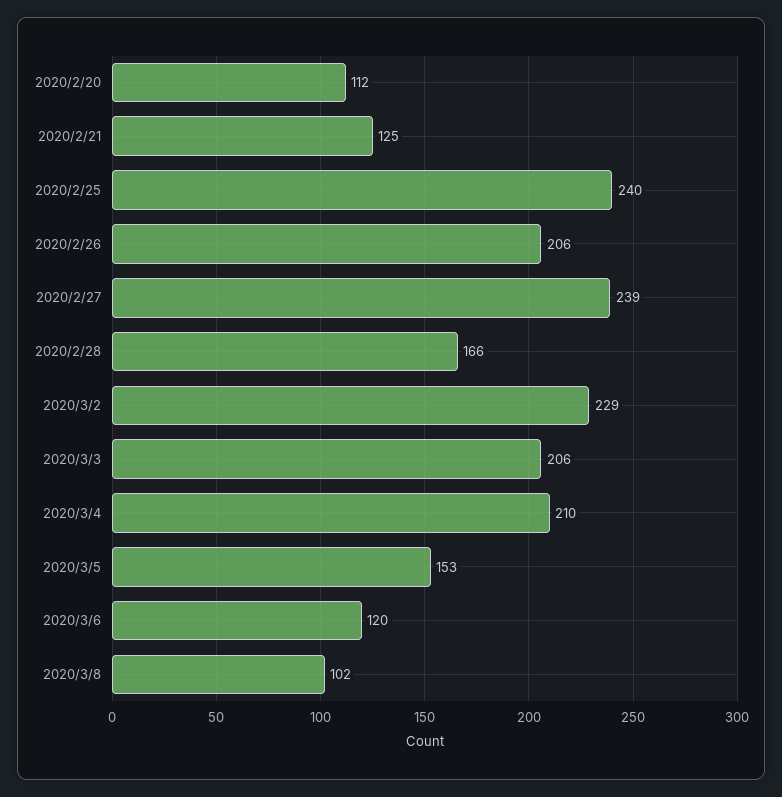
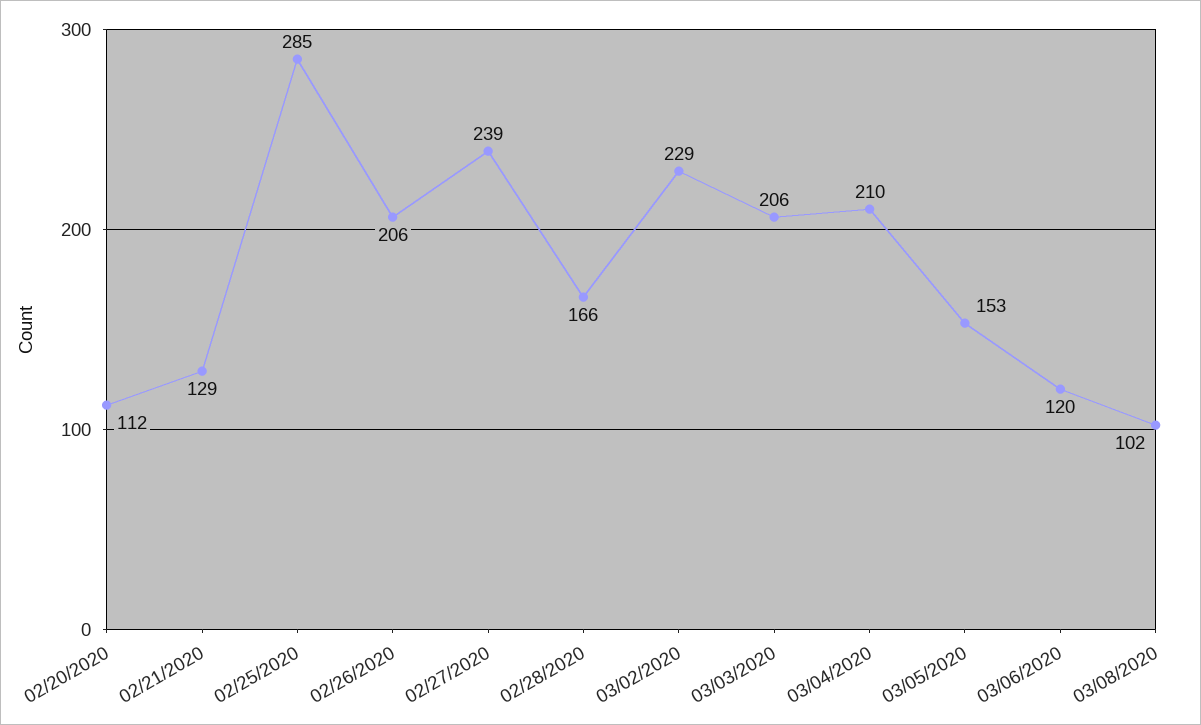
  {
    "2020/2/20": 112,
-   "2020/2/21": 125,
+   "2020/2/21": 129,
-   "2020/2/25": 240,
+   "2020/2/25": 285,
    "2020/2/26": 206,
    "2020/2/27": 239,
    "2020/2/28": 166,
    "2020/3/2": 229,
    "2020/3/3": 206,
    "2020/3/4": 210,
    "2020/3/5": 153,
    "2020/3/6": 120,
    "2020/3/8": 102
  }

